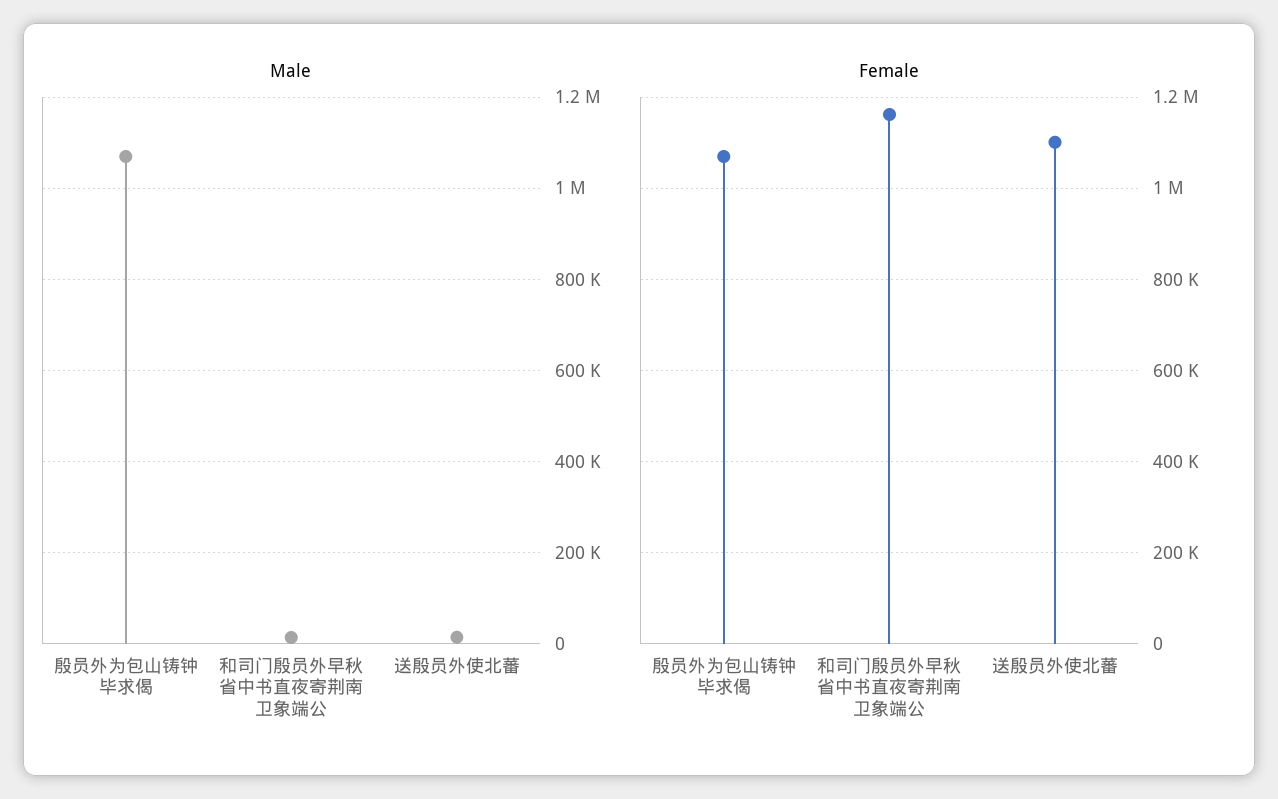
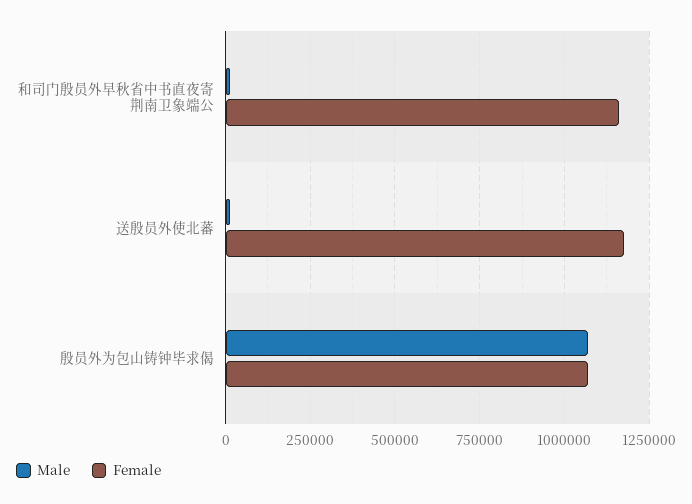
  {
    "Male": {
      "殷员外为包山铸钟毕求偈": 1060000,
      "和司门殷员外早秋省中书直夜寄荆南卫象端公": 20000,
      "送殷员外使北蕃": 20000
    },
    "Female": {
      "殷员外为包山铸钟毕求偈": 1060000,
      "和司门殷员外早秋省中书直夜寄荆南卫象端公": 1160000,
-     "送殷员外使北蕃": 1100000
+     "送殷员外使北蕃": 1175000
    }
  }

